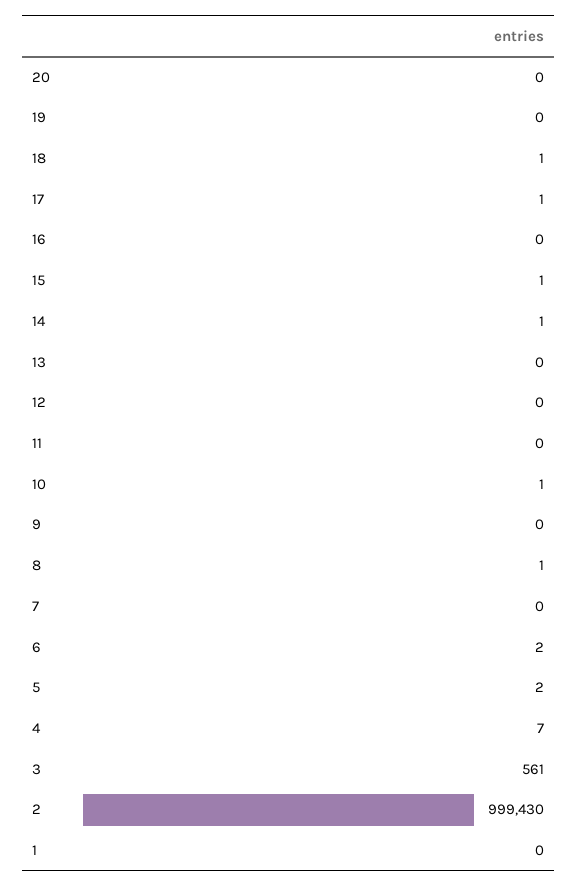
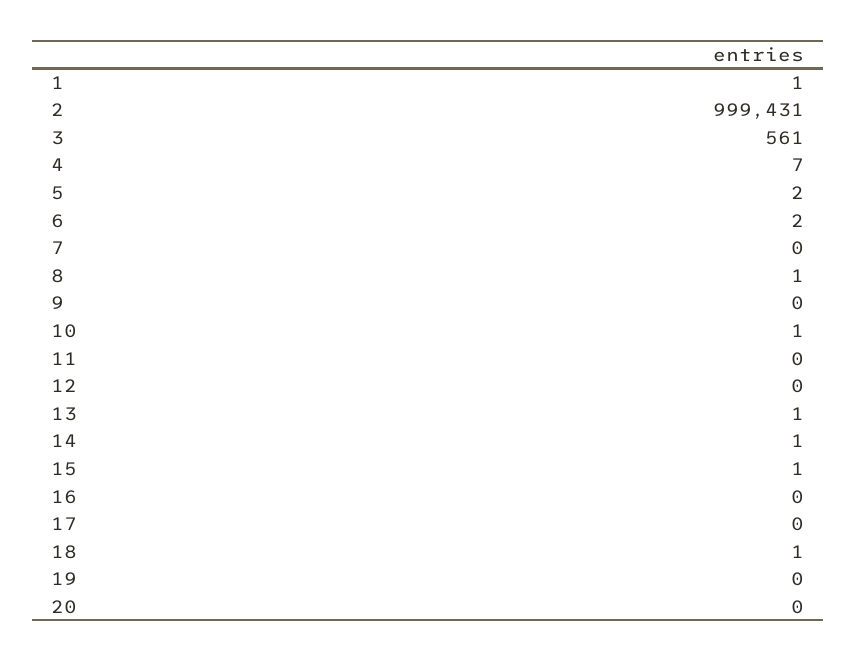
  {
    "20": 0,
    "19": 0,
    "18": 1,
-   "17": 1,
+   "17": 0,
    "16": 0,
    "15": 1,
    "14": 1,
-   "13": 0,
+   "13": 1,
    "12": 0,
    "11": 0,
    "10": 1,
    "9": 0,
    "8": 1,
    "7": 0,
    "6": 2,
    "5": 2,
    "4": 7,
    "3": 561,
-   "2": 999430,
+   "2": 999431,
-   "1": 0
+   "1": 1
  }

